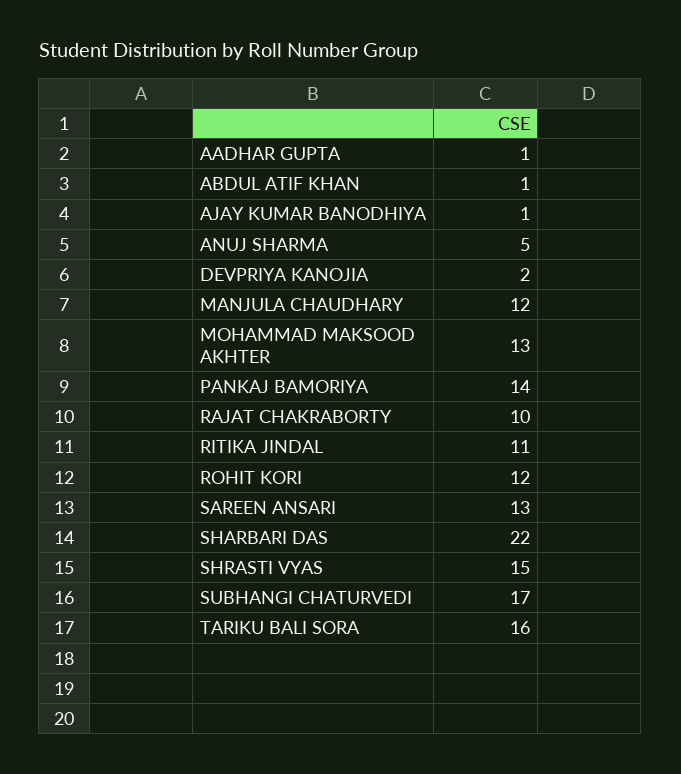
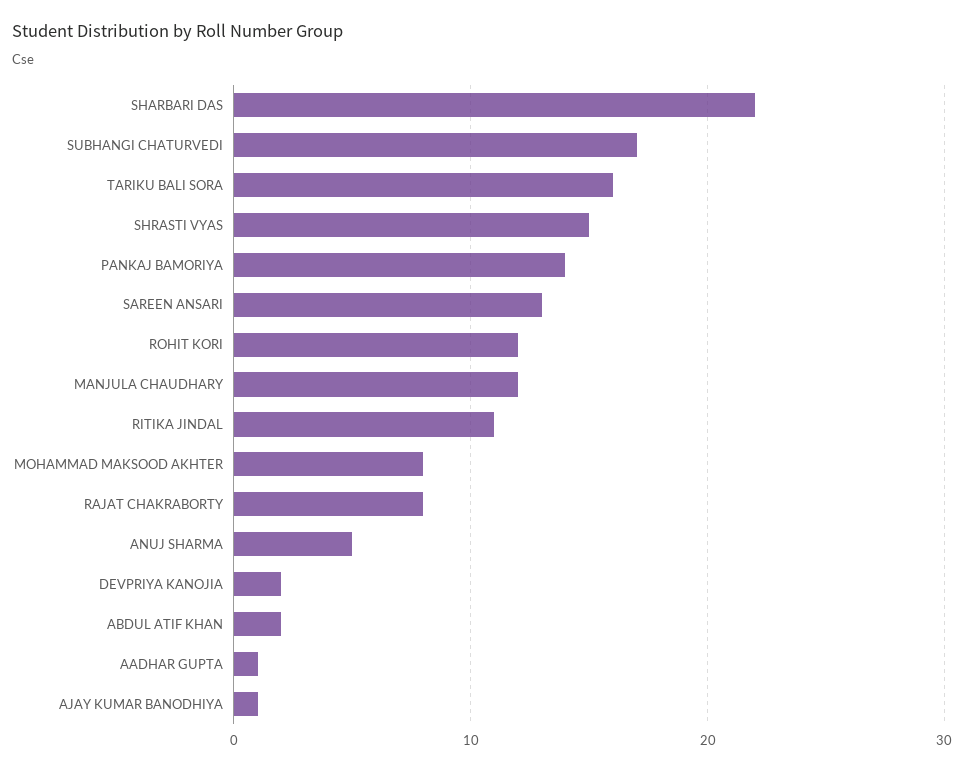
  {
    "AADHAR GUPTA": 1,
-   "ABDUL ATIF KHAN": 1,
+   "ABDUL ATIF KHAN": 2,
    "AJAY KUMAR BANODHIYA": 1,
    "ANUJ SHARMA": 5,
    "DEVPRIYA KANOJIA": 2,
    "MANJULA CHAUDHARY": 12,
-   "MOHAMMAD MAKSOOD AKHTER": 13,
+   "MOHAMMAD MAKSOOD AKHTER": 8,
    "PANKAJ BAMORIYA": 14,
-   "RAJAT CHAKRABORTY": 10,
+   "RAJAT CHAKRABORTY": 8,
    "RITIKA JINDAL": 11,
    "ROHIT KORI": 12,
    "SAREEN ANSARI": 13,
    "SHARBARI DAS": 22,
    "SHRASTI VYAS": 15,
    "SUBHANGI CHATURVEDI": 17,
    "TARIKU BALI SORA": 16
  }

